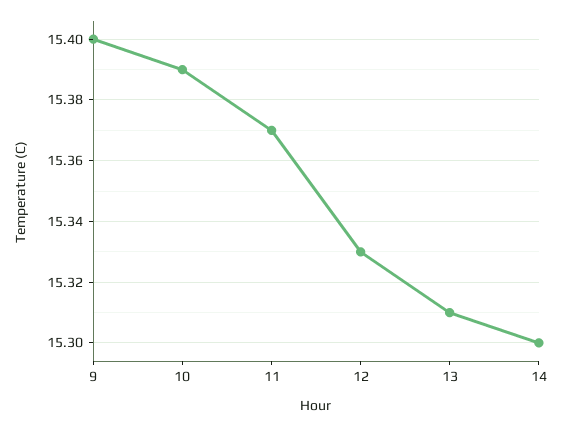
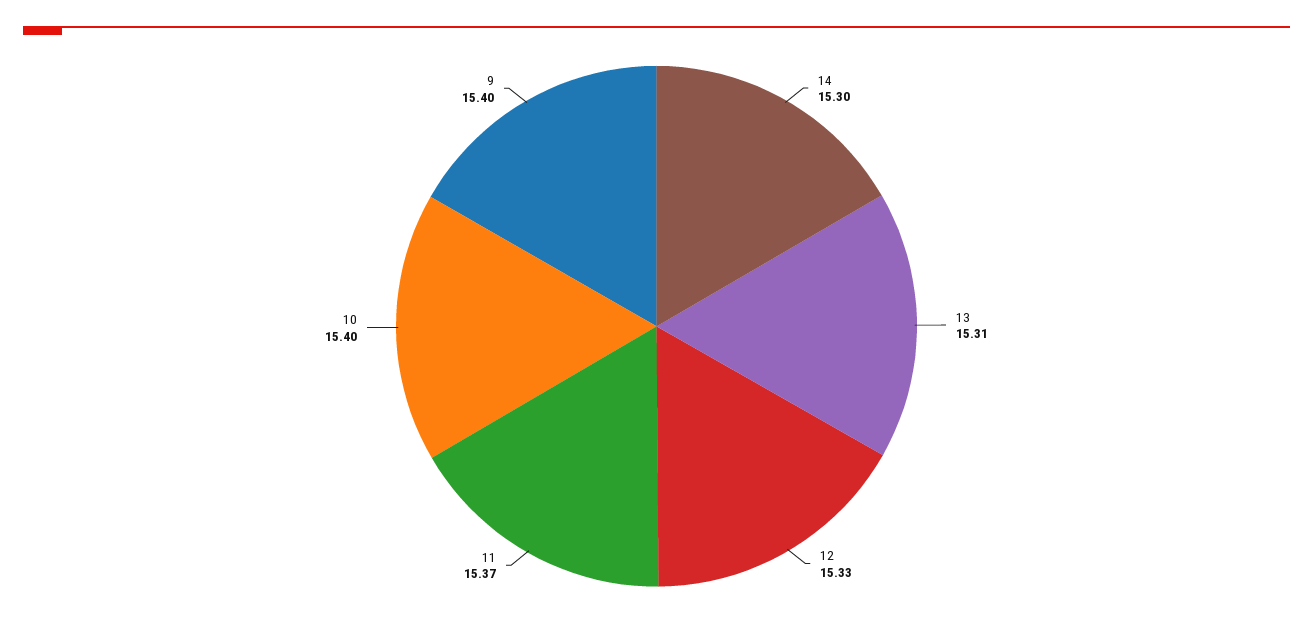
  {
    "9": 15.4,
-   "10": 15.39,
+   "10": 15.4,
    "11": 15.37,
    "12": 15.33,
    "13": 15.31,
    "14": 15.3
  }

